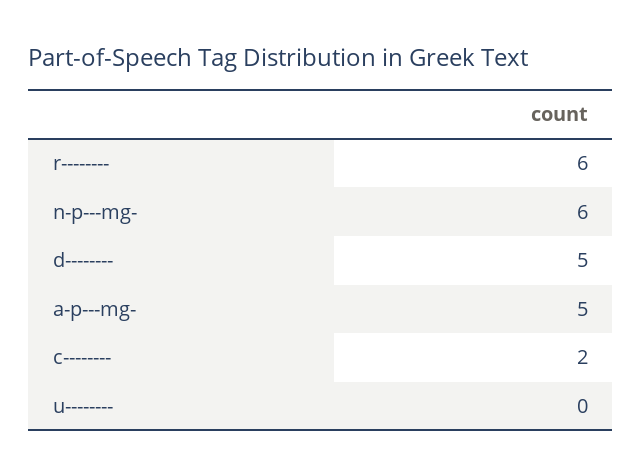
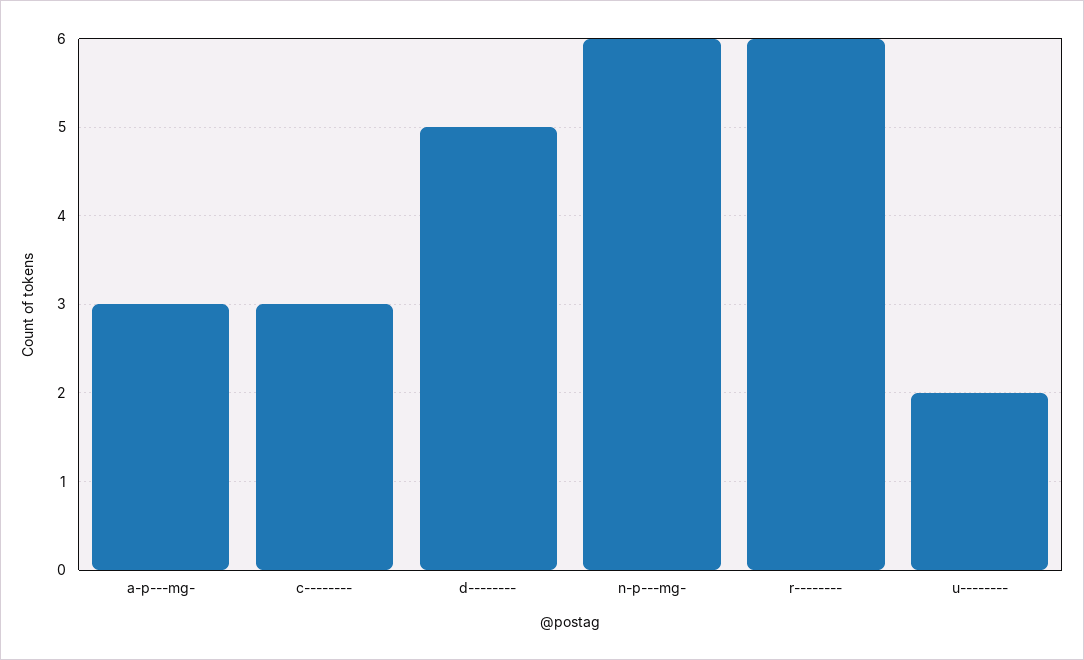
  {
    "r--------": 6,
    "n-p---mg-": 6,
    "d--------": 5,
-   "a-p---mg-": 5,
+   "a-p---mg-": 3,
-   "c--------": 2,
+   "c--------": 3,
-   "u--------": 0
+   "u--------": 2
  }

